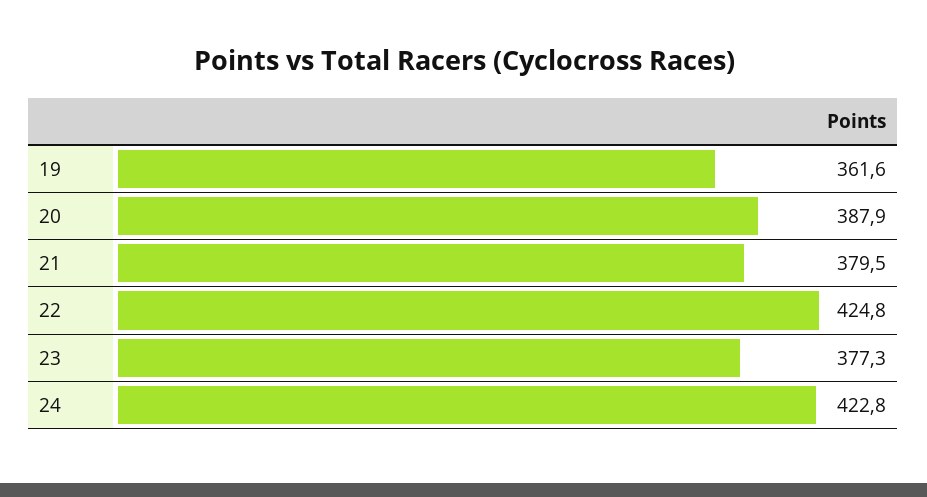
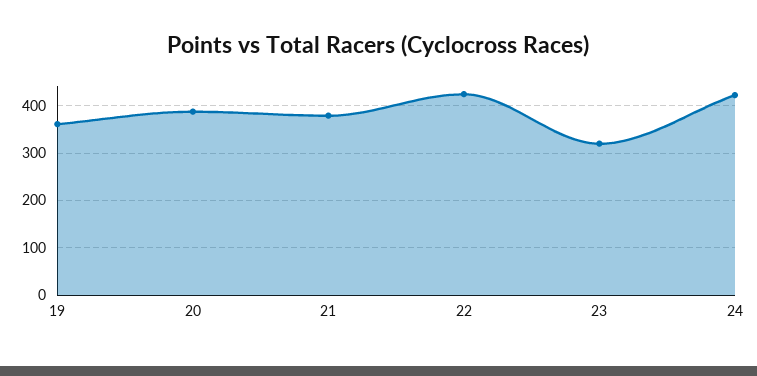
  {
    "19": 361.6,
    "20": 387.9,
    "21": 379.5,
    "22": 424.8,
-   "23": 377.3,
+   "23": 320,
    "24": 422.8
  }

